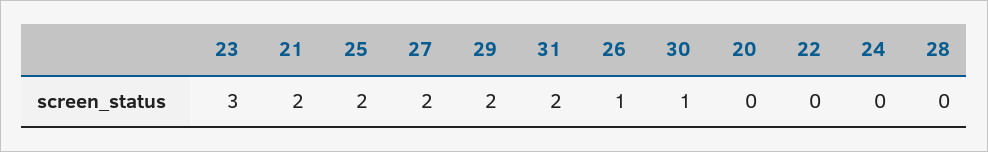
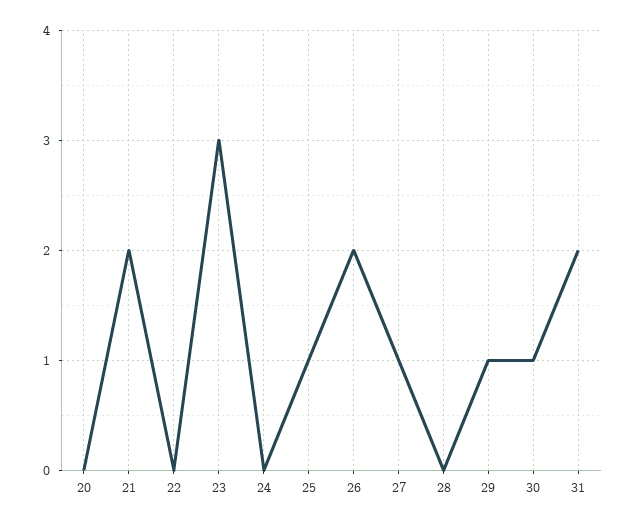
  {
    "23": 3,
    "21": 2,
-   "25": 2,
+   "25": 1,
-   "27": 2,
+   "27": 1,
-   "29": 2,
+   "29": 1,
    "31": 2,
-   "26": 1,
+   "26": 2,
    "30": 1,
    "20": 0,
    "22": 0,
    "24": 0,
    "28": 0
  }

